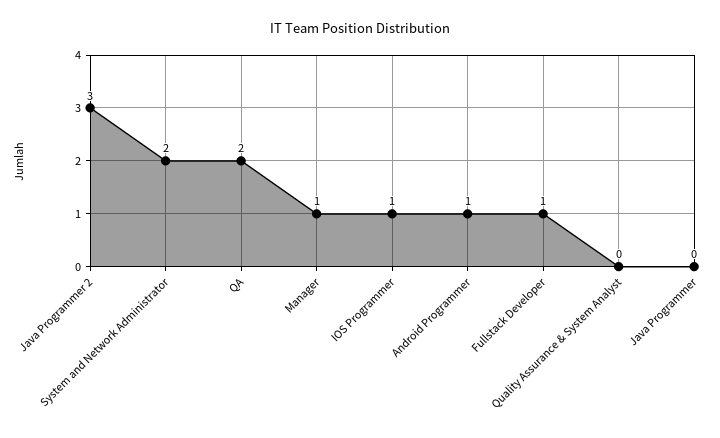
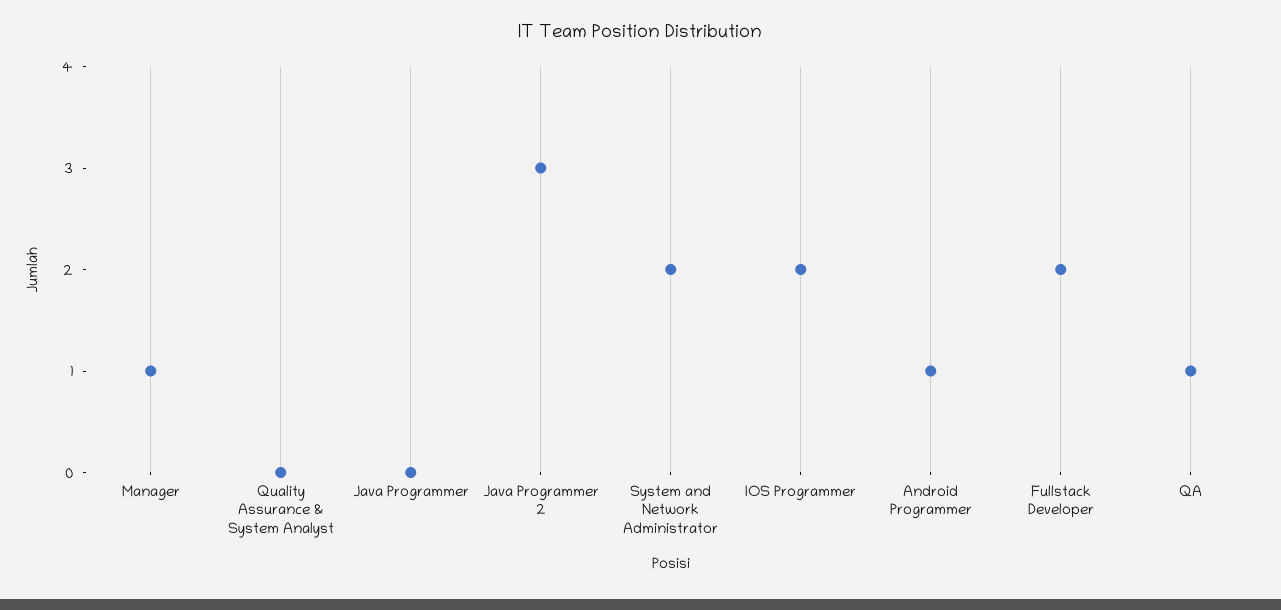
  {
    "Java Programmer 2": 3,
    "System and Network Administrator": 2,
-   "QA": 2,
+   "QA": 1,
    "Manager": 1,
-   "IOS Programmer": 1,
+   "IOS Programmer": 2,
    "Android Programmer": 1,
-   "Fullstack Developer": 1,
+   "Fullstack Developer": 2,
    "Quality Assurance & System Analyst": 0,
    "Java Programmer": 0
  }

